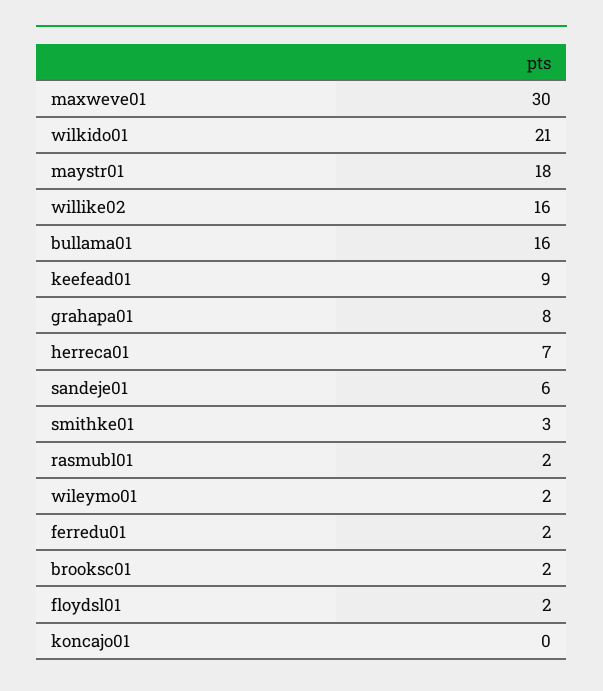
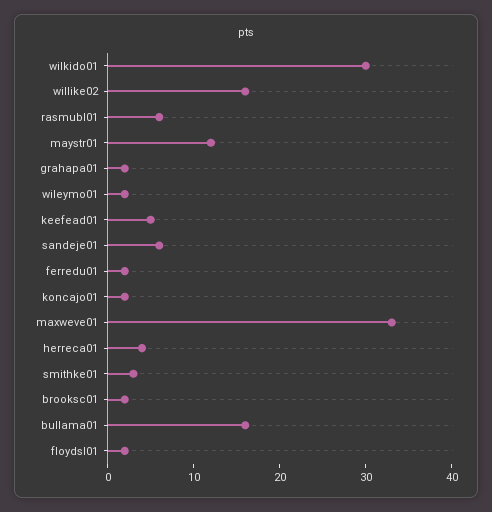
  {
-   "maxweve01": 30,
+   "maxweve01": 33,
-   "wilkido01": 21,
+   "wilkido01": 30,
-   "maystr01": 18,
+   "maystr01": 12,
    "willike02": 16,
    "bullama01": 16,
-   "keefead01": 9,
+   "keefead01": 5,
-   "grahapa01": 8,
+   "grahapa01": 2,
-   "herreca01": 7,
+   "herreca01": 4,
    "sandeje01": 6,
    "smithke01": 3,
-   "rasmubl01": 2,
+   "rasmubl01": 6,
    "wileymo01": 2,
    "ferredu01": 2,
    "brooksc01": 2,
    "floydsl01": 2,
-   "koncajo01": 0
+   "koncajo01": 2
  }

